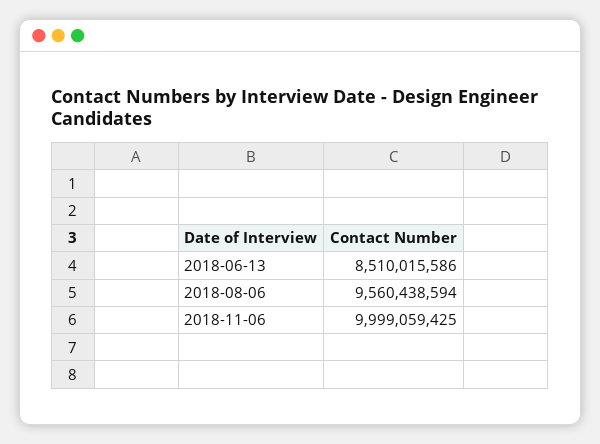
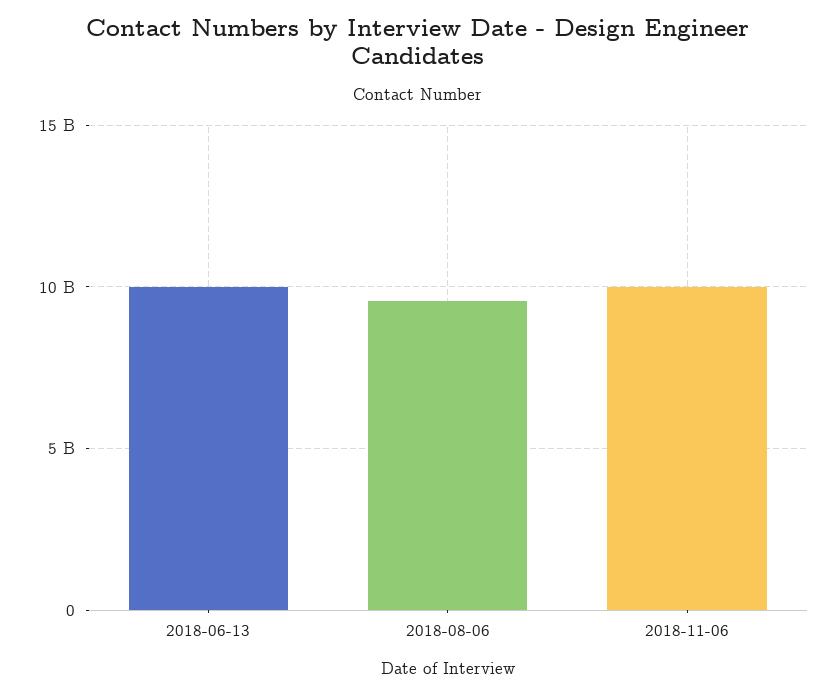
  {
-   "2018-06-13": 8510015586,
+   "2018-06-13": 10000000000,
    "2018-08-06": 9560438594,
    "2018-11-06": 9999059425
  }

